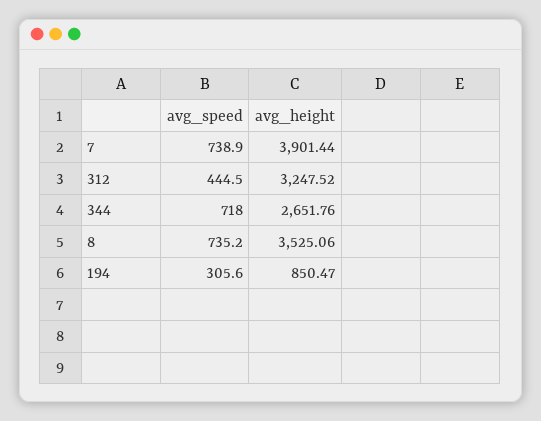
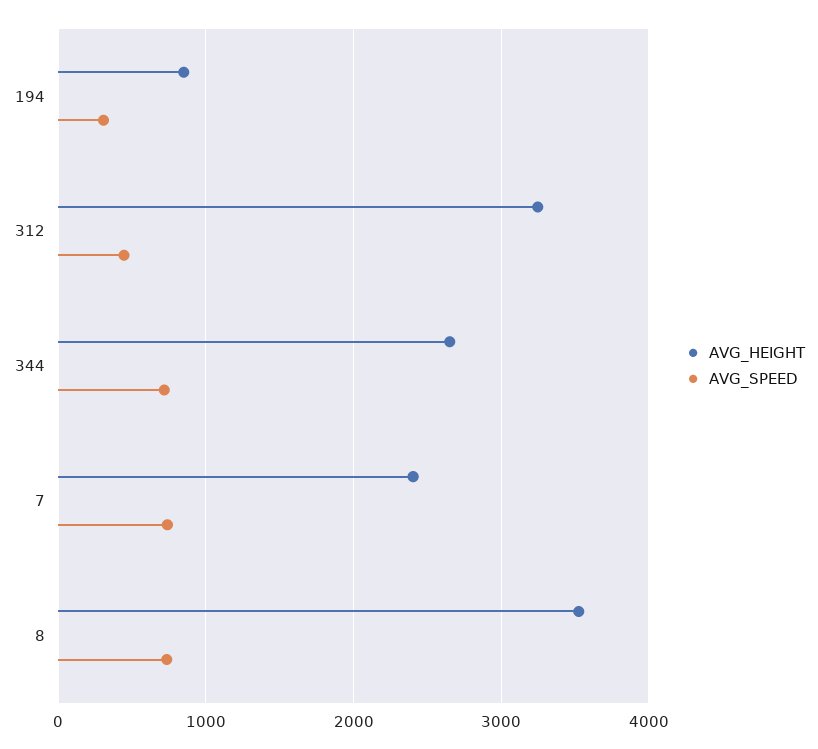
  {
    "avg_speed": {
      "7": 738.9,
      "312": 444.5,
      "344": 718,
      "8": 735.2,
      "194": 305.6
    },
    "avg_height": {
-     "7": 3901.44,
+     "7": 2400,
      "312": 3247.52,
      "344": 2651.76,
      "8": 3525.06,
      "194": 850.47
    }
  }

